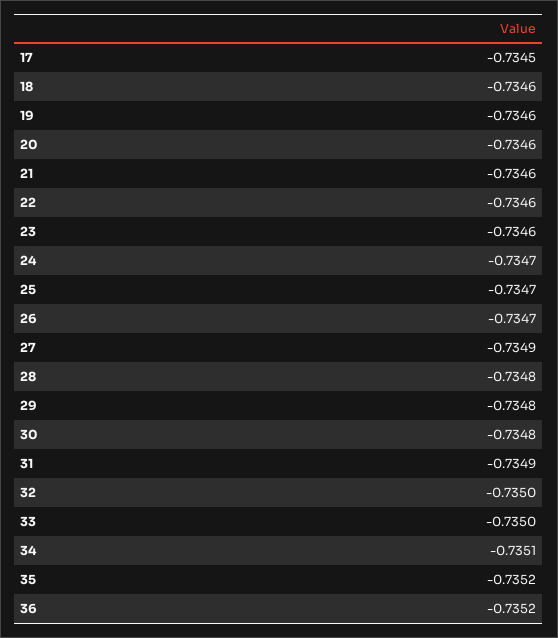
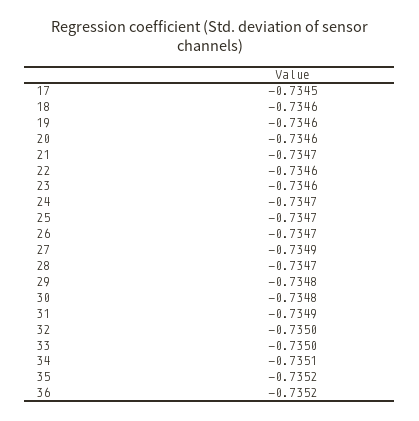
  {
    "17": -0.7345,
    "18": -0.7346,
    "19": -0.7346,
    "20": -0.7346,
-   "21": -0.7346,
+   "21": -0.7347,
    "22": -0.7346,
    "23": -0.7346,
    "24": -0.7347,
    "25": -0.7347,
    "26": -0.7347,
    "27": -0.7349,
-   "28": -0.7348,
+   "28": -0.7347,
    "29": -0.7348,
    "30": -0.7348,
    "31": -0.7349,
    "32": -0.735,
    "33": -0.735,
    "34": -0.7351,
    "35": -0.7352,
    "36": -0.7352
  }

